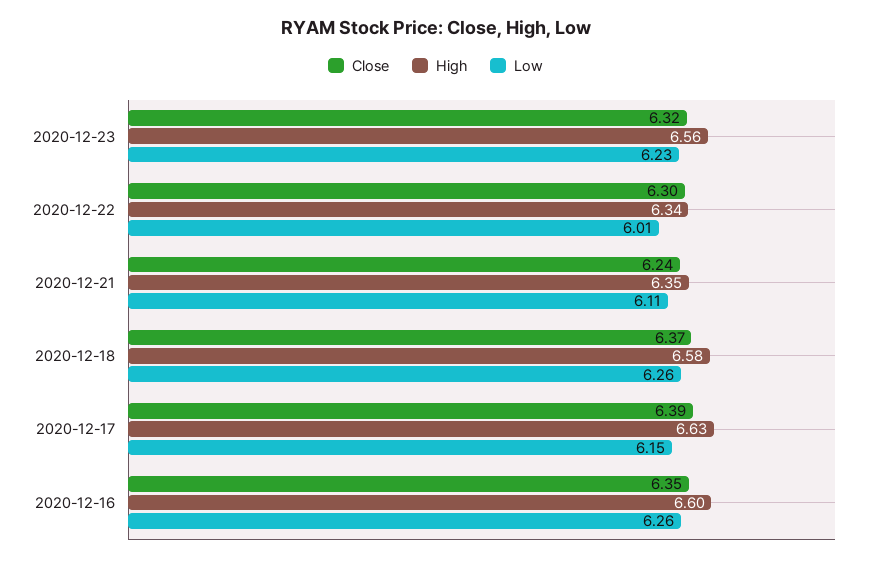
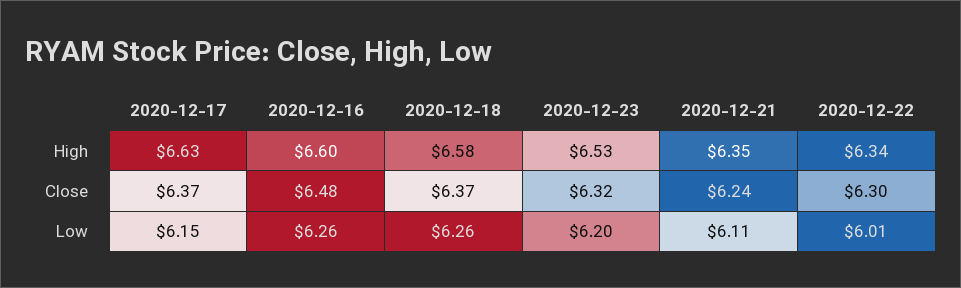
  {
    "Close": {
      "2020-12-23": 6.32,
      "2020-12-22": 6.3,
      "2020-12-21": 6.24,
      "2020-12-18": 6.37,
-     "2020-12-17": 6.39,
+     "2020-12-17": 6.37,
-     "2020-12-16": 6.35
+     "2020-12-16": 6.48
    },
    "High": {
-     "2020-12-23": 6.56,
+     "2020-12-23": 6.53,
      "2020-12-22": 6.34,
      "2020-12-21": 6.35,
      "2020-12-18": 6.58,
      "2020-12-17": 6.63,
      "2020-12-16": 6.6
    },
    "Low": {
-     "2020-12-23": 6.23,
+     "2020-12-23": 6.2,
      "2020-12-22": 6.01,
      "2020-12-21": 6.11,
      "2020-12-18": 6.26,
      "2020-12-17": 6.15,
      "2020-12-16": 6.26
    }
  }

